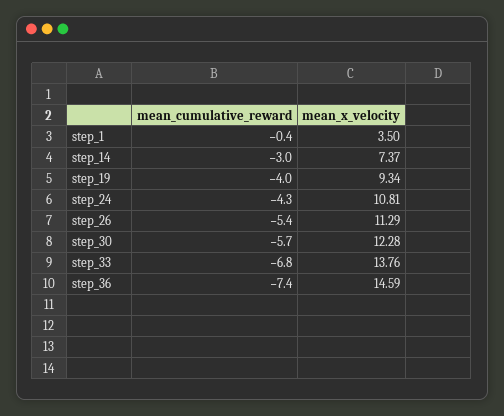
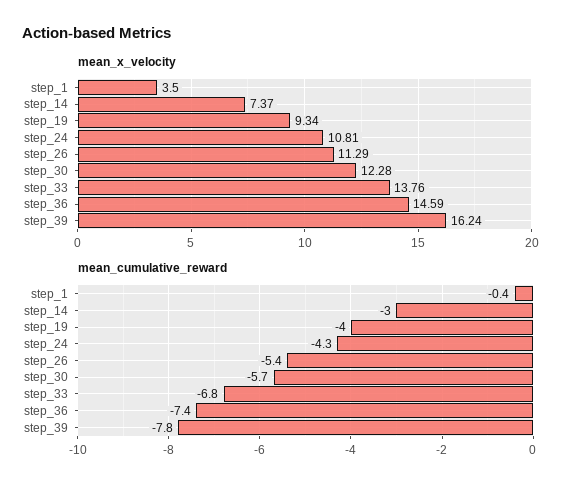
  {
    "mean_cumulative_reward": {
      "step_1": -0.4,
      "step_14": -3,
      "step_19": -4,
      "step_24": -4.3,
      "step_26": -5.4,
      "step_30": -5.7,
      "step_33": -6.8,
-     "step_36": -7.4
+     "step_36": -7.4,
+     "step_39": -7.8
    },
    "mean_x_velocity": {
      "step_1": 3.5,
      "step_14": 7.37,
      "step_19": 9.34,
      "step_24": 10.81,
      "step_26": 11.29,
      "step_30": 12.28,
      "step_33": 13.76,
-     "step_36": 14.59
+     "step_36": 14.59,
+     "step_39": 16.24
    }
  }

